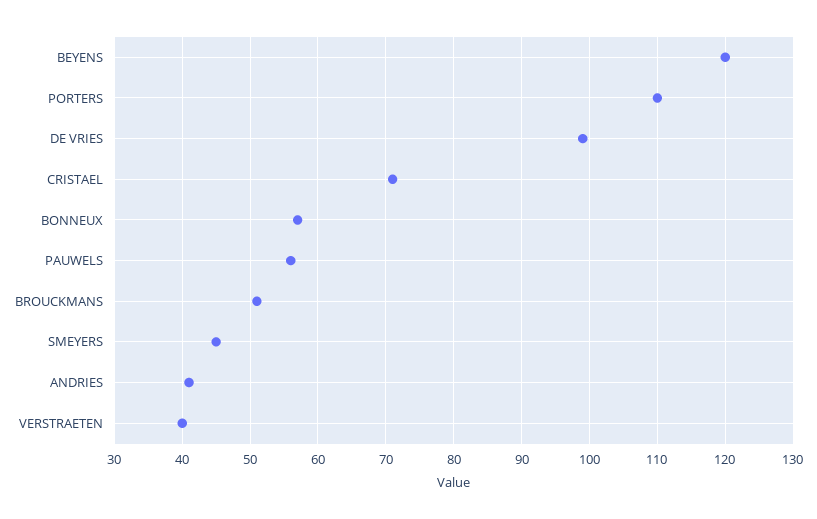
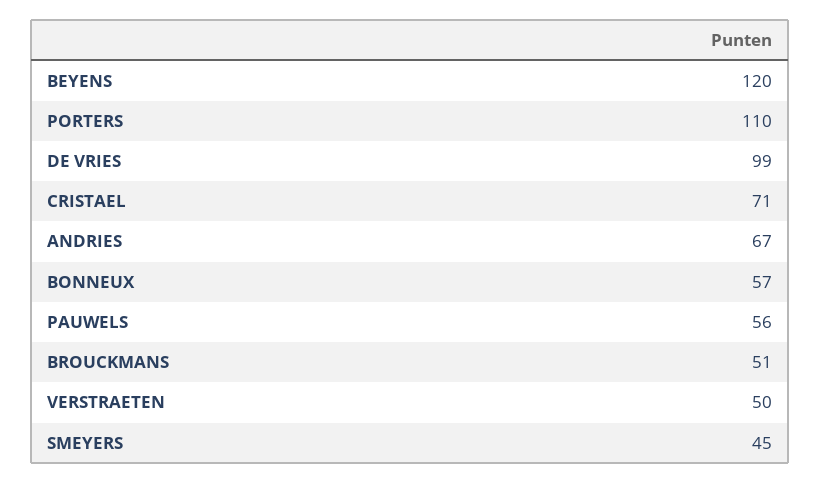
  {
    "BEYENS": 120,
    "PORTERS": 110,
    "DE VRIES": 99,
    "CRISTAEL": 71,
    "BONNEUX": 57,
    "PAUWELS": 56,
    "BROUCKMANS": 51,
    "SMEYERS": 45,
-   "ANDRIES": 41,
+   "ANDRIES": 67,
-   "VERSTRAETEN": 40
+   "VERSTRAETEN": 50
  }

